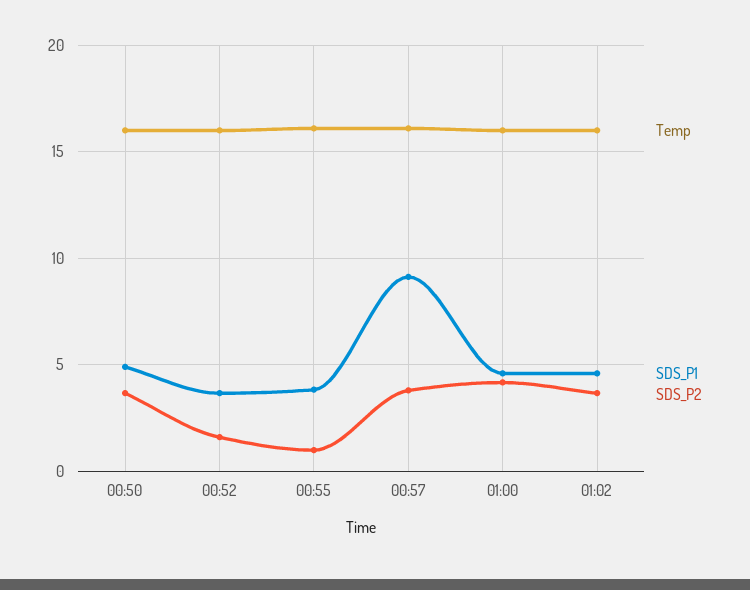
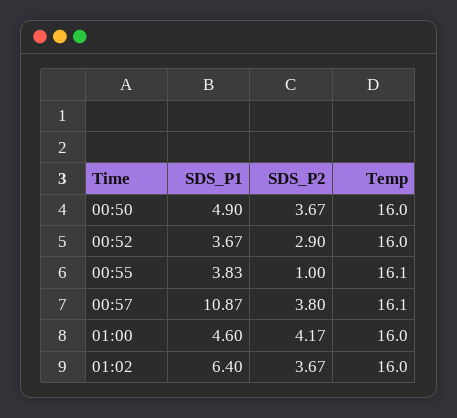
  {
    "Temp": {
      "00:50": 16,
      "00:52": 16,
      "00:55": 16.1,
      "00:57": 16.1,
      "01:00": 16,
      "01:02": 16
    },
    "SDS_P1": {
      "00:50": 4.9,
      "00:52": 3.67,
      "00:55": 3.83,
-     "00:57": 9,
+     "00:57": 10.87,
      "01:00": 4.6,
-     "01:02": 4.5
+     "01:02": 6.4
    },
    "SDS_P2": {
      "00:50": 3.67,
-     "00:52": 1.5,
+     "00:52": 2.9,
      "00:55": 1,
      "00:57": 3.8,
      "01:00": 4.17,
      "01:02": 3.67
    }
  }

